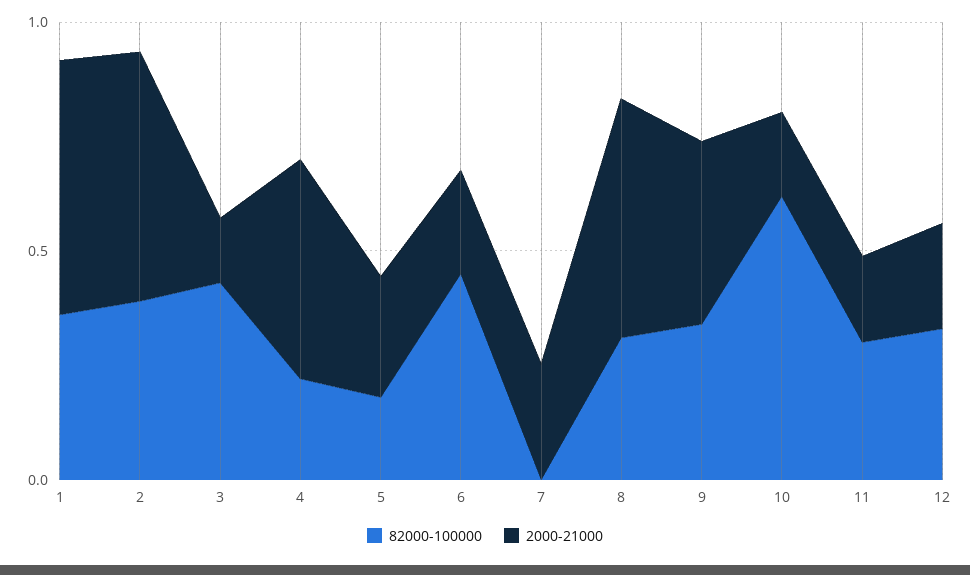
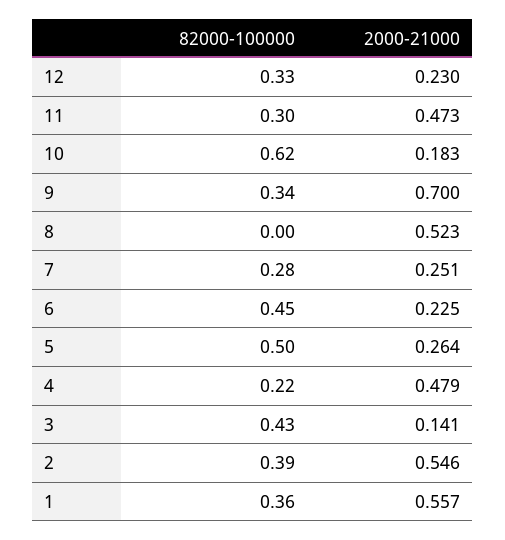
  {
    "82000-100000": {
      "1": 0.36,
      "2": 0.39,
      "3": 0.43,
      "4": 0.22,
-     "5": 0.2,
+     "5": 0.5,
      "6": 0.45,
-     "7": 0,
+     "7": 0.28,
-     "8": 0.3,
+     "8": 0,
      "9": 0.34,
      "10": 0.62,
      "11": 0.3,
      "12": 0.33
    },
    "2000-21000": {
      "1": 0.557,
      "2": 0.546,
      "3": 0.141,
      "4": 0.479,
      "5": 0.264,
      "6": 0.225,
      "7": 0.251,
      "8": 0.523,
-     "9": 0.4,
+     "9": 0.7,
      "10": 0.183,
-     "11": 0.2,
+     "11": 0.473,
      "12": 0.23
    }
  }

